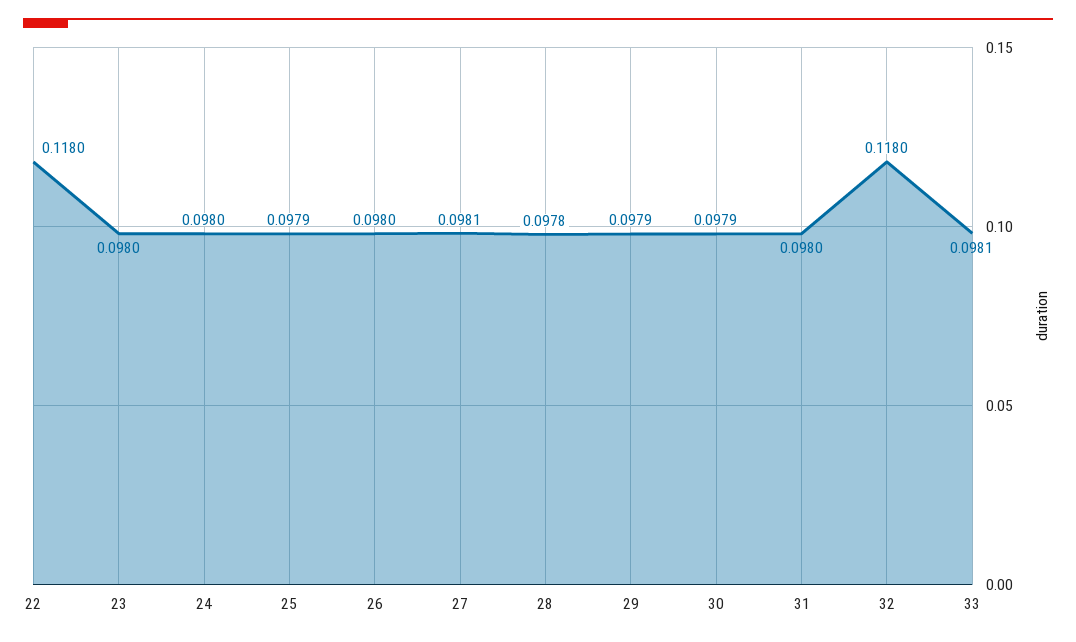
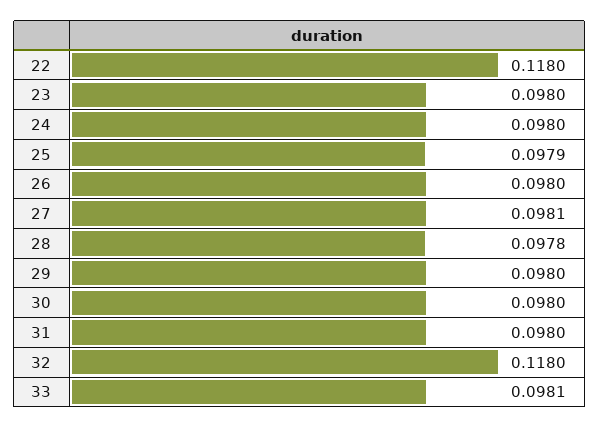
  {
    "22": 0.118,
    "23": 0.098,
    "24": 0.098,
    "25": 0.0979,
    "26": 0.098,
    "27": 0.0981,
    "28": 0.0978,
-   "29": 0.0979,
+   "29": 0.098,
-   "30": 0.0979,
+   "30": 0.098,
    "31": 0.098,
    "32": 0.118,
    "33": 0.0981
  }

